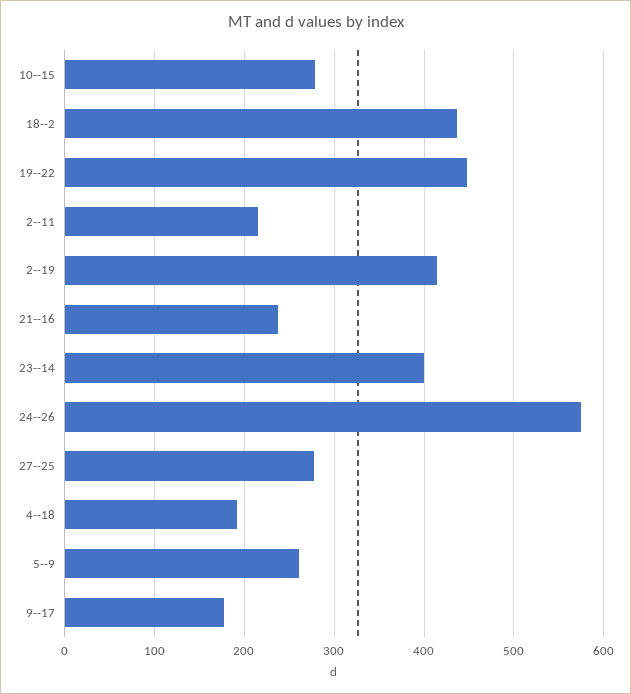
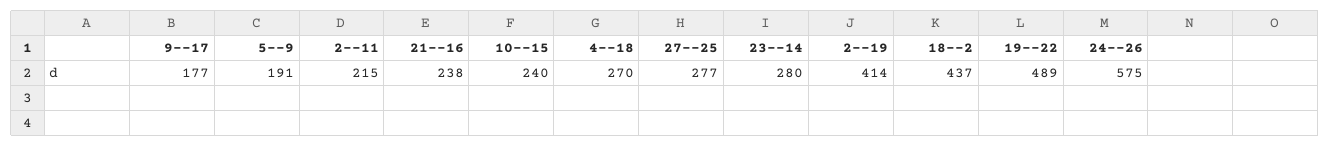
  {
-   "10--15": 280,
+   "10--15": 240,
    "18--2": 437,
-   "19--22": 450,
+   "19--22": 489,
    "2--11": 215,
    "2--19": 414,
    "21--16": 238,
-   "23--14": 400,
+   "23--14": 280,
    "24--26": 575,
    "27--25": 277,
-   "4--18": 190,
+   "4--18": 270,
-   "5--9": 260,
+   "5--9": 191,
    "9--17": 177
  }

